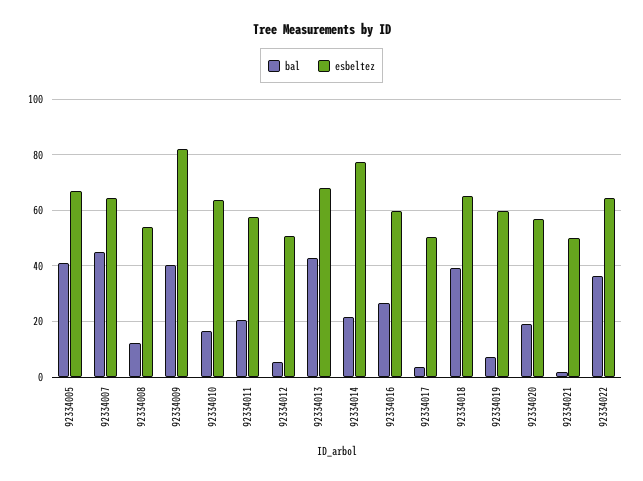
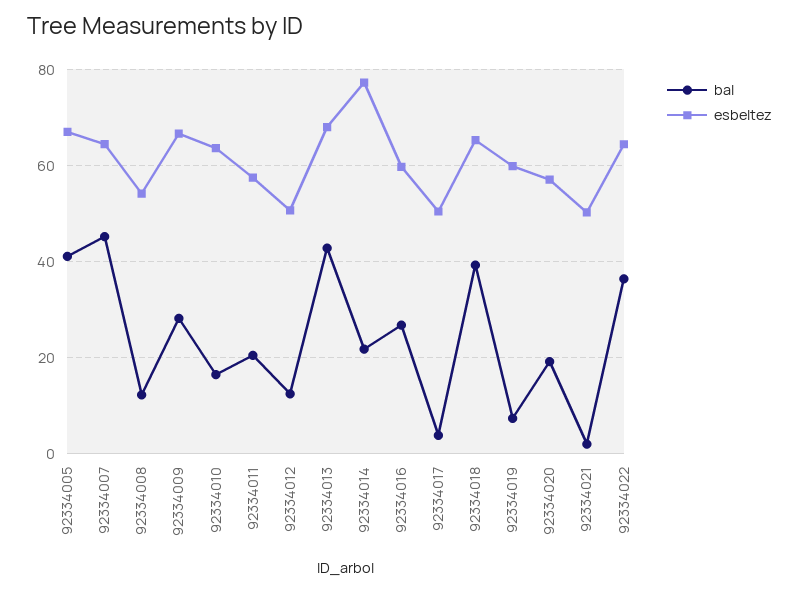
  {
    "bal": {
      "92334005": 42,
      "92334007": 46,
      "92334008": 12,
-     "92334009": 40,
+     "92334009": 28,
      "92334010": 16,
      "92334011": 20,
-     "92334012": 5,
+     "92334012": 12,
      "92334013": 42,
      "92334014": 22,
      "92334016": 26,
      "92334017": 4,
      "92334018": 40,
      "92334019": 8,
      "92334020": 20,
      "92334021": 2,
      "92334022": 36
    },
    "esbeltez": {
      "92334005": 66,
      "92334007": 64,
      "92334008": 54,
-     "92334009": 82.5,
+     "92334009": 66,
      "92334010": 64,
      "92334011": 58,
      "92334012": 50,
      "92334013": 68,
      "92334014": 78,
      "92334016": 60,
      "92334017": 50,
      "92334018": 66,
      "92334019": 60,
      "92334020": 58,
      "92334021": 50,
      "92334022": 64
    }
  }

